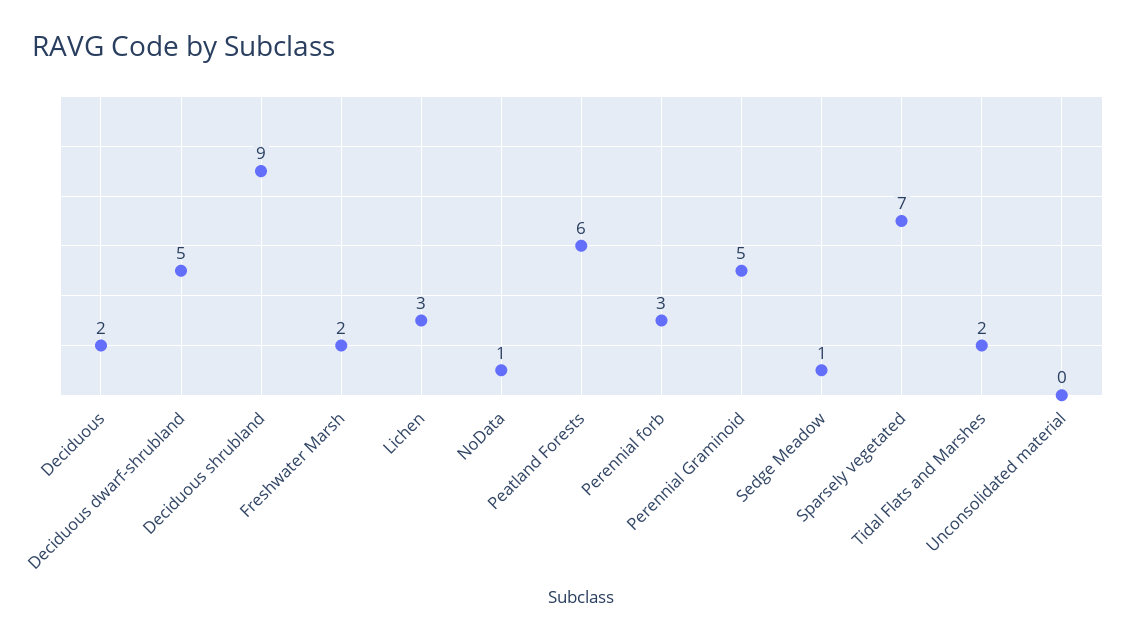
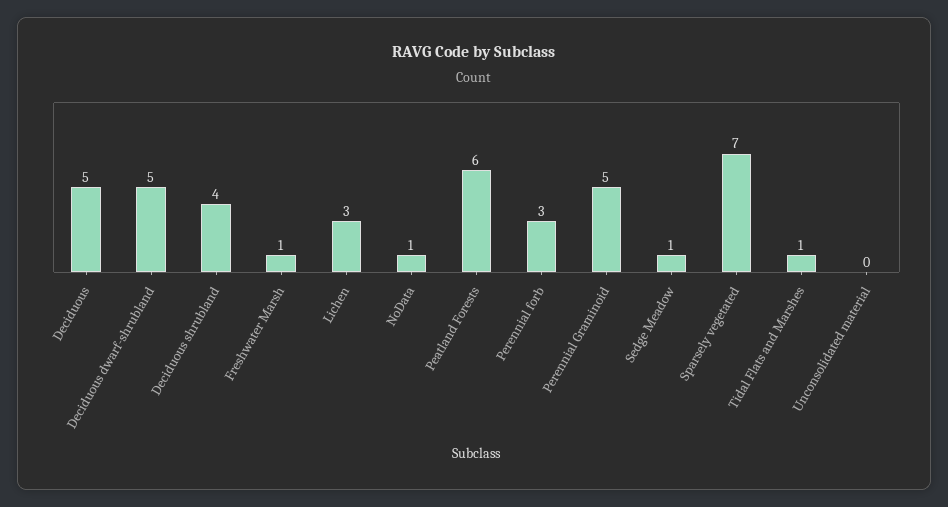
  {
-   "Deciduous": 2,
+   "Deciduous": 5,
    "Deciduous dwarf-shrubland": 5,
-   "Deciduous shrubland": 9,
+   "Deciduous shrubland": 4,
-   "Freshwater Marsh": 2,
+   "Freshwater Marsh": 1,
    "Lichen": 3,
    "NoData": 1,
    "Peatland Forests": 6,
    "Perennial forb": 3,
    "Perennial Graminoid": 5,
    "Sedge Meadow": 1,
    "Sparsely vegetated": 7,
-   "Tidal Flats and Marshes": 2,
+   "Tidal Flats and Marshes": 1,
    "Unconsolidated material": 0
  }

